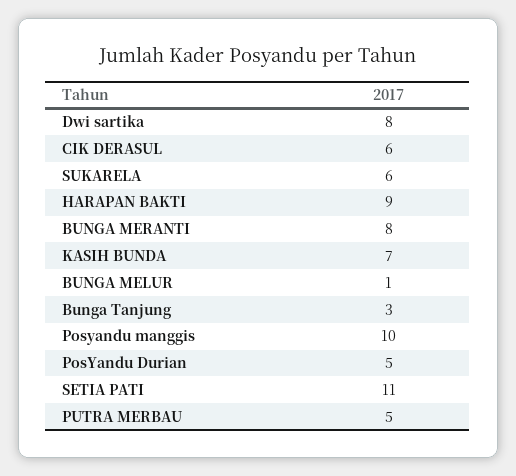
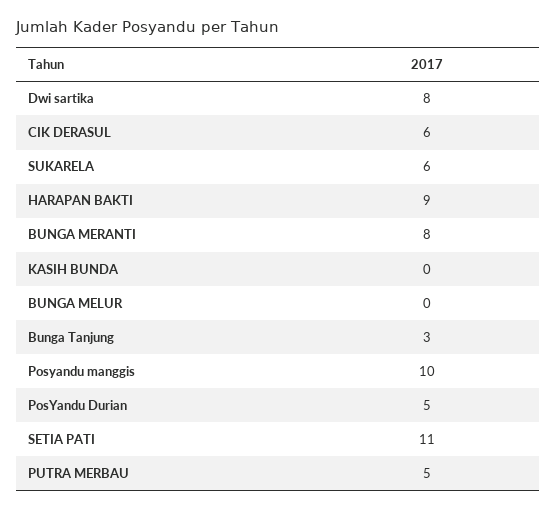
  {
    "Dwi sartika": 8,
    "CIK DERASUL": 6,
    "SUKARELA": 6,
    "HARAPAN BAKTI": 9,
    "BUNGA MERANTI": 8,
-   "KASIH BUNDA": 7,
+   "KASIH BUNDA": 0,
-   "BUNGA MELUR": 1,
+   "BUNGA MELUR": 0,
    "Bunga Tanjung": 3,
    "Posyandu manggis": 10,
    "PosYandu Durian": 5,
    "SETIA PATI": 11,
    "PUTRA MERBAU": 5
  }

